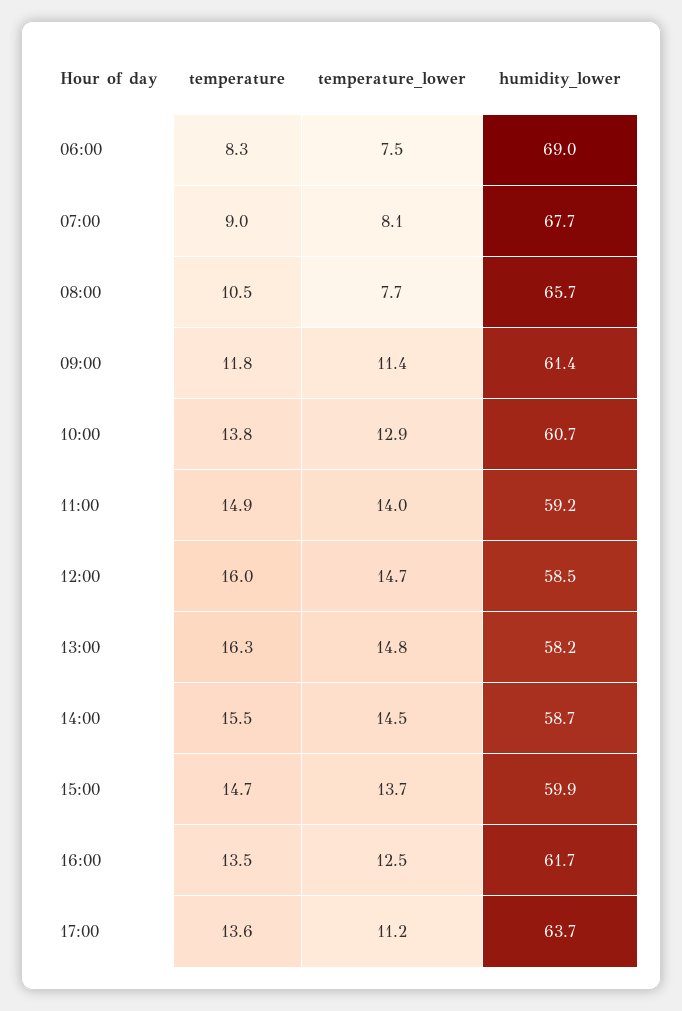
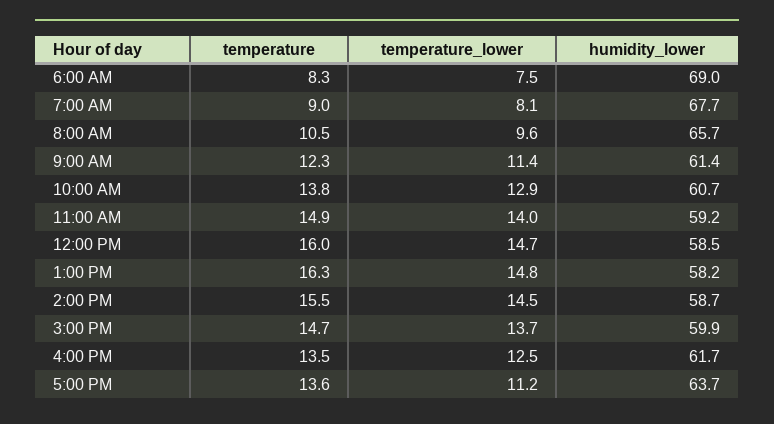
  {
    "temperature": {
      "06:00": 8.3,
      "07:00": 9,
      "08:00": 10.5,
-     "09:00": 11.8,
+     "09:00": 12.3,
      "10:00": 13.8,
      "11:00": 14.9,
      "12:00": 16,
      "13:00": 16.3,
      "14:00": 15.5,
      "15:00": 14.7,
      "16:00": 13.5,
      "17:00": 13.6
    },
    "temperature_lower": {
      "06:00": 7.5,
      "07:00": 8.1,
-     "08:00": 7.7,
+     "08:00": 9.6,
      "09:00": 11.4,
      "10:00": 12.9,
      "11:00": 14,
      "12:00": 14.7,
      "13:00": 14.8,
      "14:00": 14.5,
      "15:00": 13.7,
      "16:00": 12.5,
      "17:00": 11.2
    },
    "humidity_lower": {
      "06:00": 69,
      "07:00": 67.7,
      "08:00": 65.7,
      "09:00": 61.4,
      "10:00": 60.7,
      "11:00": 59.2,
      "12:00": 58.5,
      "13:00": 58.2,
      "14:00": 58.7,
      "15:00": 59.9,
      "16:00": 61.7,
      "17:00": 63.7
    }
  }

